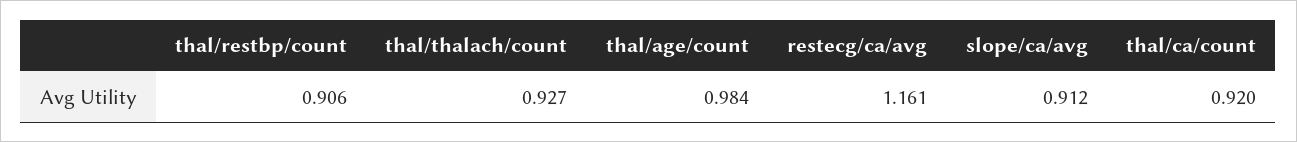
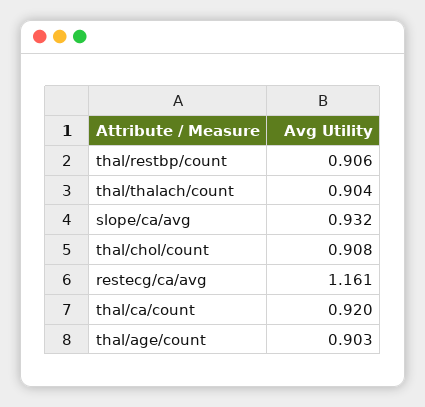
  {
    "thal/restbp/count": 0.906,
-   "thal/thalach/count": 0.927,
+   "thal/thalach/count": 0.904,
-   "thal/age/count": 0.984,
+   "thal/age/count": 0.903,
    "restecg/ca/avg": 1.161,
-   "slope/ca/avg": 0.912,
+   "slope/ca/avg": 0.932,
-   "thal/ca/count": 0.92
+   "thal/ca/count": 0.92,
+   "thal/chol/count": 0.908
  }

